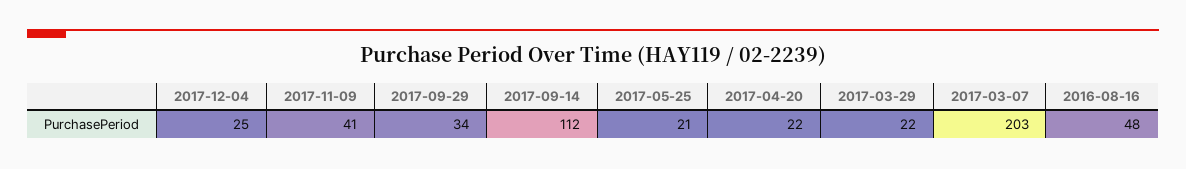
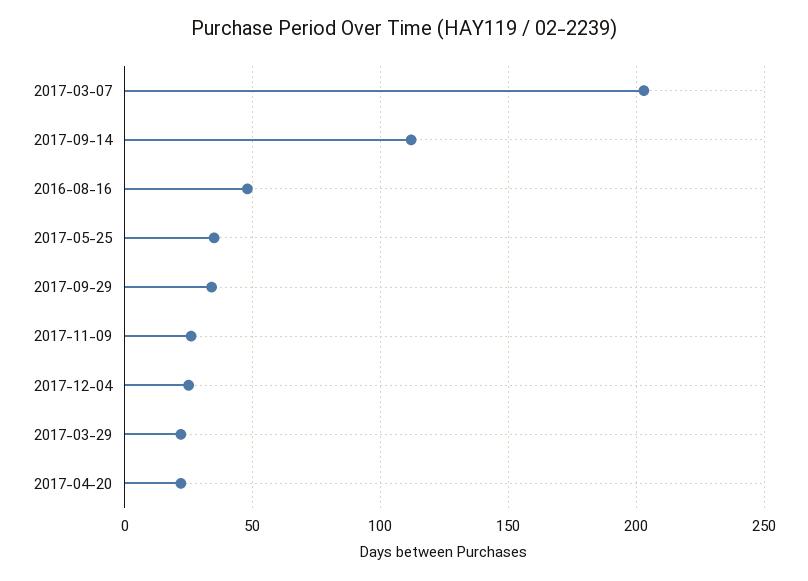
  {
    "2017-12-04": 25,
-   "2017-11-09": 41,
+   "2017-11-09": 25,
    "2017-09-29": 34,
    "2017-09-14": 112,
-   "2017-05-25": 21,
+   "2017-05-25": 35,
    "2017-04-20": 22,
    "2017-03-29": 22,
    "2017-03-07": 203,
    "2016-08-16": 48
  }

